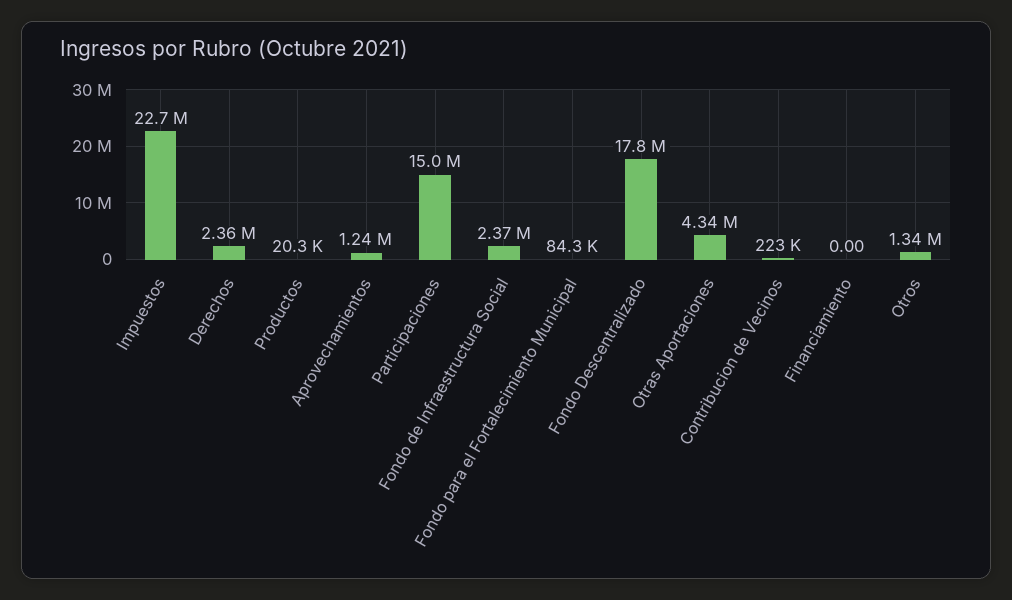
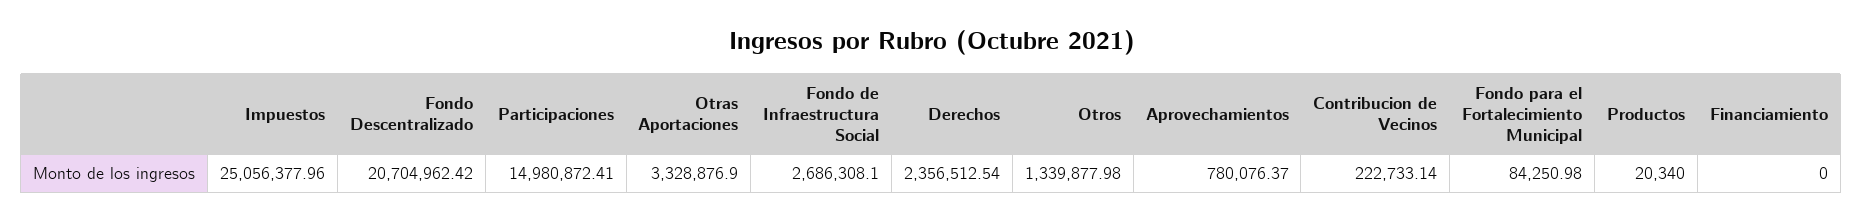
  {
-   "Impuestos": 22700000,
+   "Impuestos": 25056377.96,
    "Derechos": 2356512.54,
    "Productos": 20340,
-   "Aprovechamientos": 1240000,
+   "Aprovechamientos": 780076.37,
    "Participaciones": 14980872.41,
-   "Fondo de Infraestructura Social": 2370000,
+   "Fondo de Infraestructura Social": 2686308.1,
    "Fondo para el Fortalecimiento Municipal": 84250.98,
-   "Fondo Descentralizado": 17800000,
+   "Fondo Descentralizado": 20704962.42,
-   "Otras Aportaciones": 4340000,
+   "Otras Aportaciones": 3328876.9,
    "Contribucion de Vecinos": 222733.14,
    "Financiamiento": 0,
    "Otros": 1339877.98
  }

